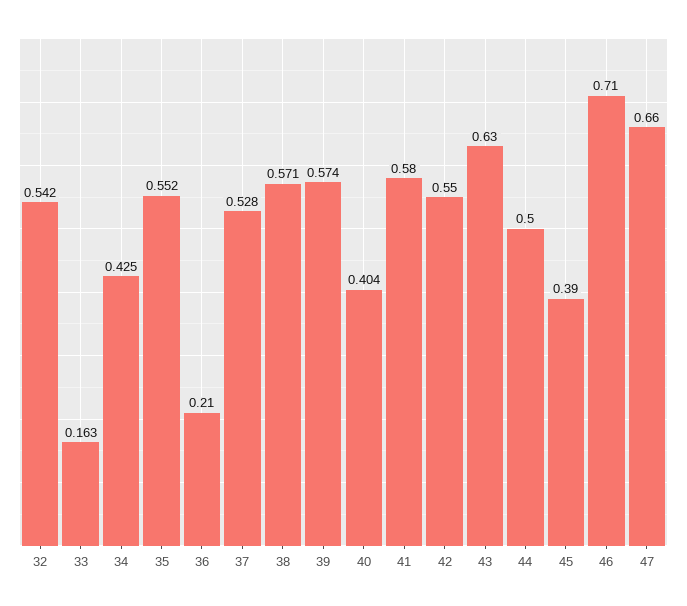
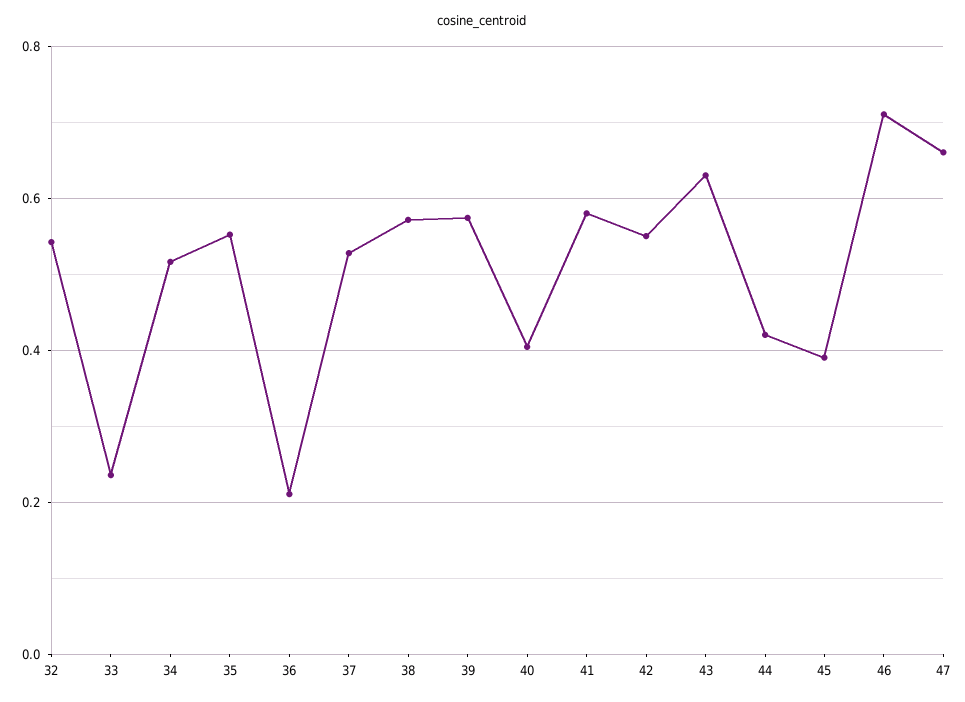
  {
    "32": 0.542,
-   "33": 0.163,
+   "33": 0.24,
-   "34": 0.425,
+   "34": 0.52,
    "35": 0.552,
    "36": 0.21,
    "37": 0.528,
    "38": 0.571,
    "39": 0.574,
    "40": 0.404,
    "41": 0.58,
    "42": 0.55,
    "43": 0.63,
-   "44": 0.5,
+   "44": 0.42,
    "45": 0.39,
    "46": 0.71,
    "47": 0.66
  }

